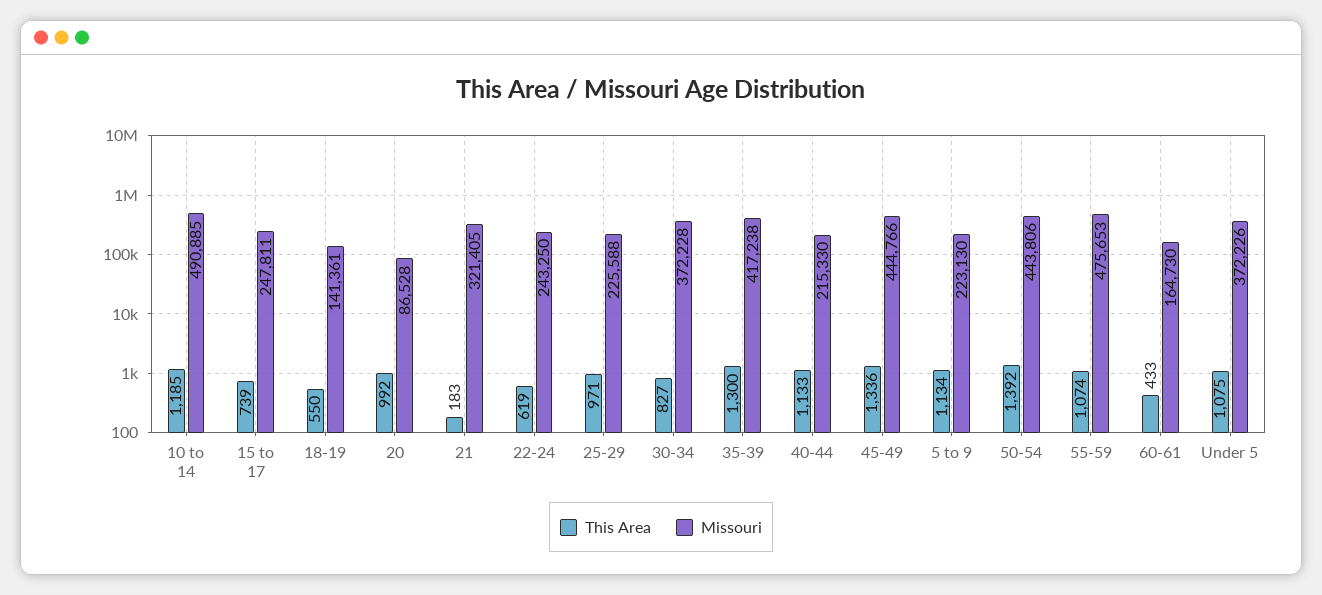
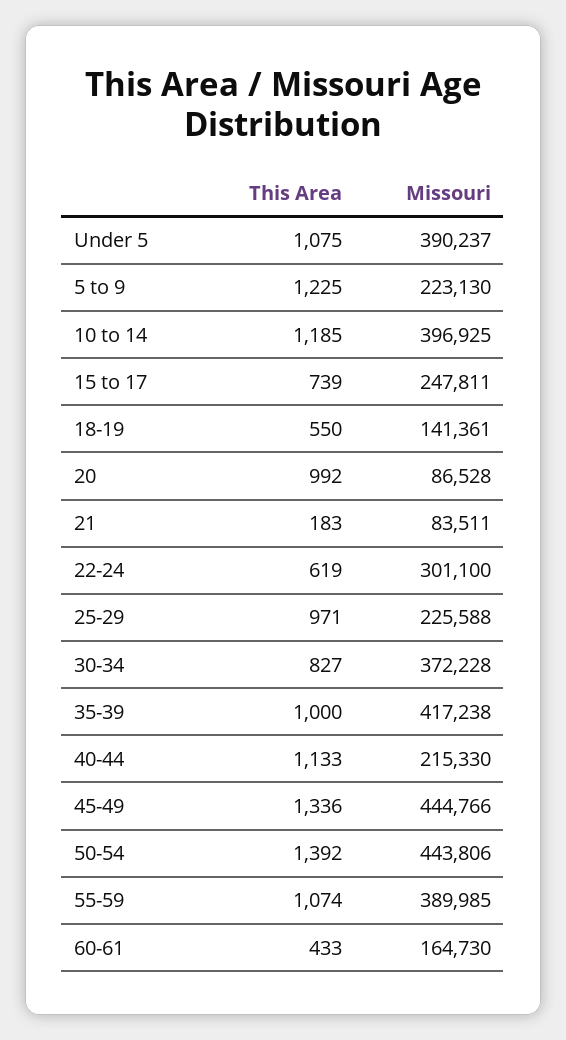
  {
    "This Area": {
      "10 to 14": 1185,
      "15 to 17": 739,
      "18-19": 550,
      "20": 992,
      "21": 183,
      "22-24": 619,
      "25-29": 971,
      "30-34": 827,
-     "35-39": 1300,
+     "35-39": 1000,
      "40-44": 1133,
      "45-49": 1336,
-     "5 to 9": 1134,
+     "5 to 9": 1225,
      "50-54": 1392,
      "55-59": 1074,
      "60-61": 433,
      "Under 5": 1075
    },
    "Missouri": {
-     "10 to 14": 490885,
+     "10 to 14": 396925,
      "15 to 17": 247811,
      "18-19": 141361,
      "20": 86528,
-     "21": 321405,
+     "21": 83511,
-     "22-24": 243250,
+     "22-24": 301100,
      "25-29": 225588,
      "30-34": 372228,
      "35-39": 417238,
      "40-44": 215330,
      "45-49": 444766,
      "5 to 9": 223130,
      "50-54": 443806,
-     "55-59": 475653,
+     "55-59": 389985,
      "60-61": 164730,
-     "Under 5": 372226
+     "Under 5": 390237
    }
  }

